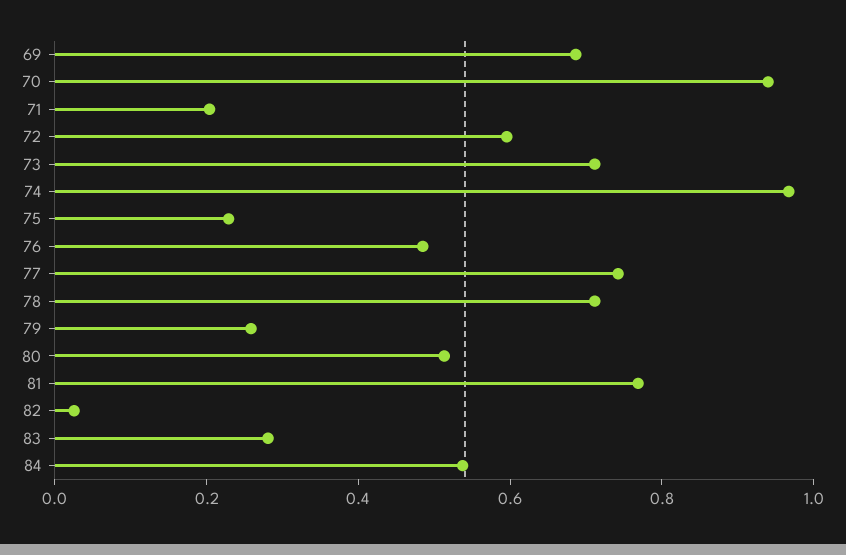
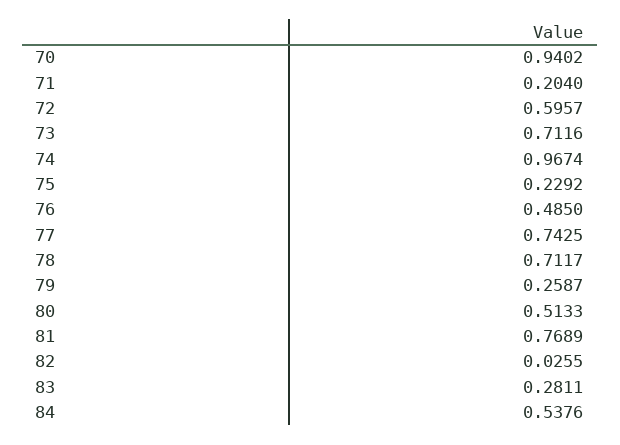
  {
-   "69": 0.7,
    "70": 0.9402,
    "71": 0.204,
    "72": 0.5957,
    "73": 0.7116,
    "74": 0.9674,
    "75": 0.2292,
    "76": 0.485,
    "77": 0.7425,
    "78": 0.7117,
    "79": 0.2587,
    "80": 0.5133,
    "81": 0.7689,
    "82": 0.0255,
    "83": 0.2811,
    "84": 0.5376
  }

